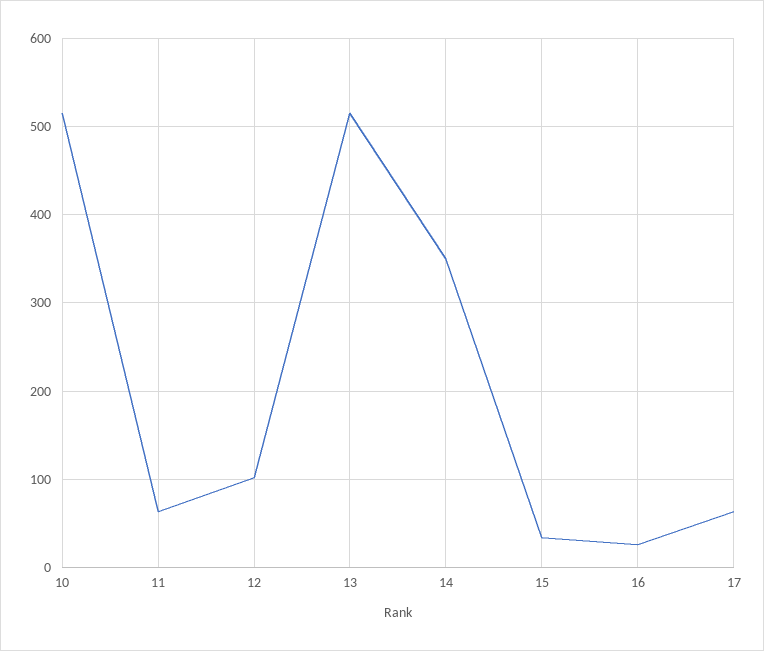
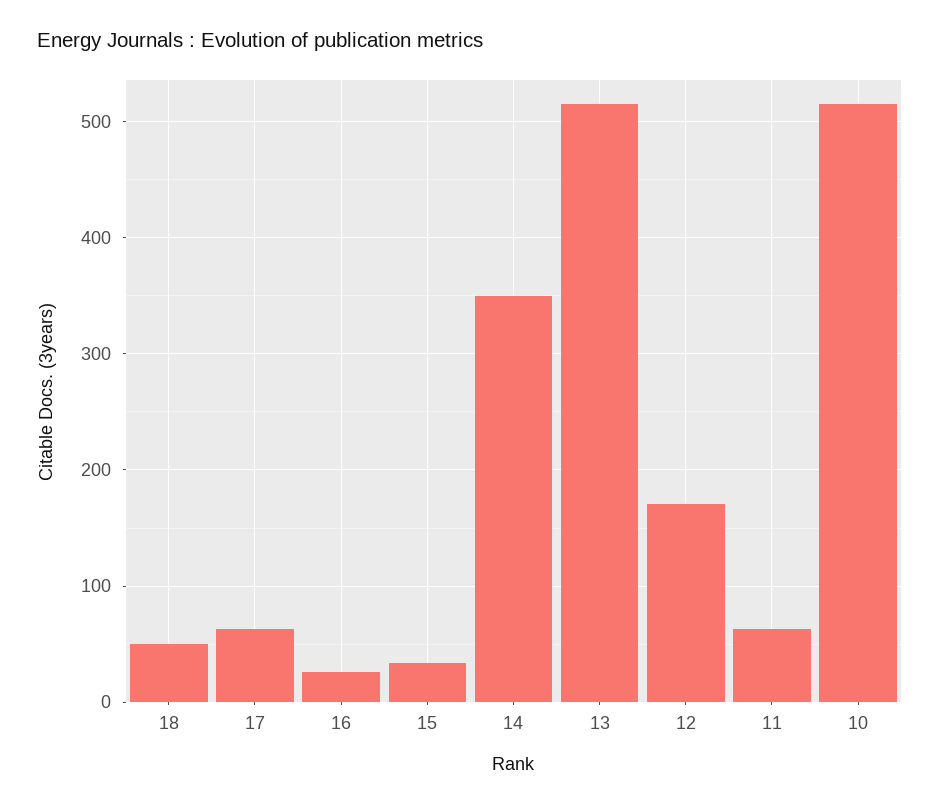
  {
    "10": 520,
    "11": 60,
-   "12": 100,
+   "12": 170,
    "13": 520,
    "14": 350,
    "15": 30,
    "16": 30,
-   "17": 60
+   "17": 60,
+   "18": 50
  }

